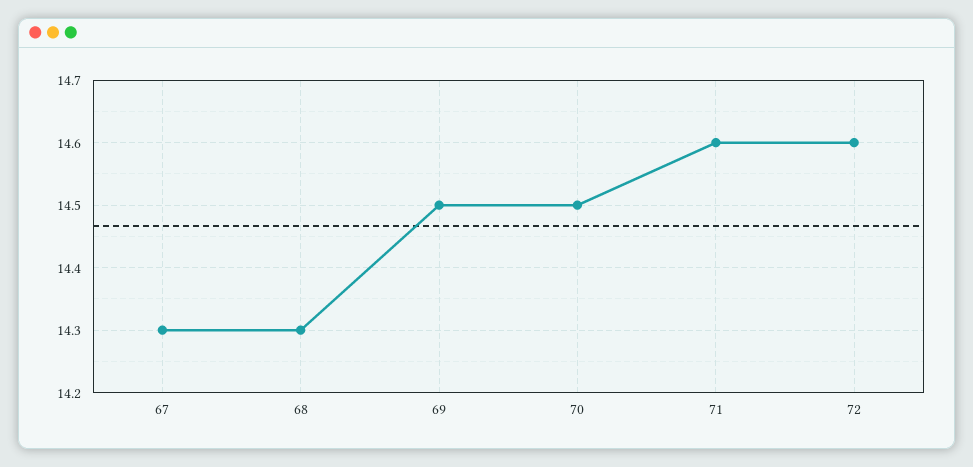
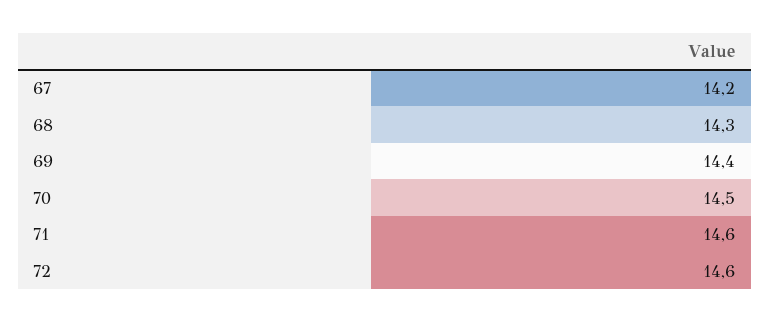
  {
-   "67": 14.3,
+   "67": 14.2,
    "68": 14.3,
-   "69": 14.5,
+   "69": 14.4,
    "70": 14.5,
    "71": 14.6,
    "72": 14.6
  }

